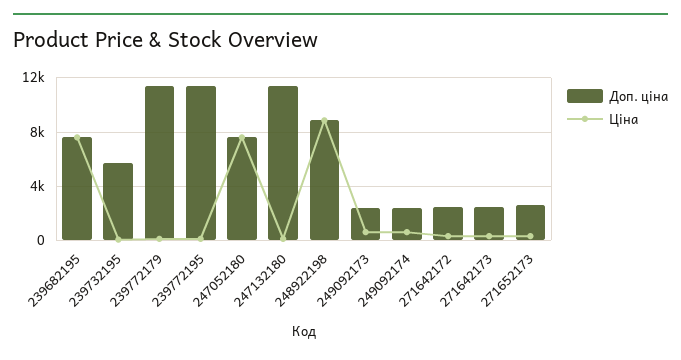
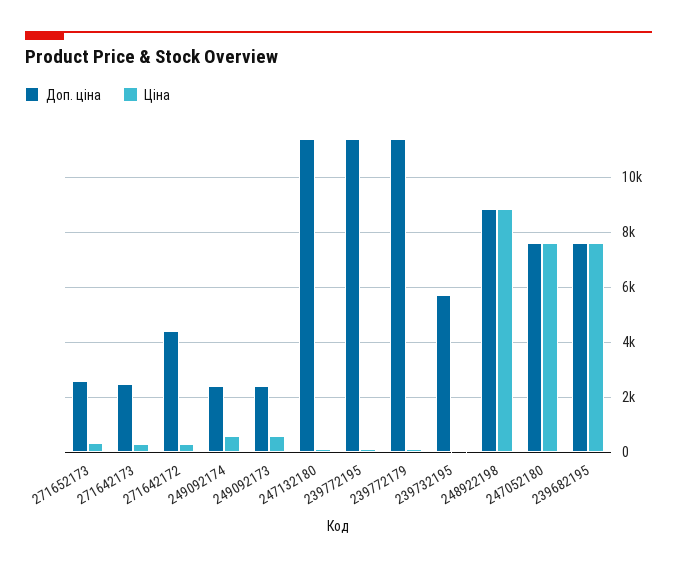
  {
    "Доп. ціна": {
      "239682195": 7500,
      "239732195": 5750,
      "239772179": 11500,
      "239772195": 11500,
      "247052180": 7500,
      "247132180": 11500,
      "248922198": 8750,
      "249092173": 2500,
      "249092174": 2500,
-     "271642172": 2500,
+     "271642172": 4500,
      "271642173": 2500,
      "271652173": 2500
    },
    "Ціна": {
      "239682195": 7500,
      "239732195": 0,
      "239772179": 0,
      "239772195": 0,
      "247052180": 7500,
      "247132180": 0,
      "248922198": 8750,
      "249092173": 500,
      "249092174": 500,
      "271642172": 250,
      "271642173": 250,
      "271652173": 250
    }
  }

